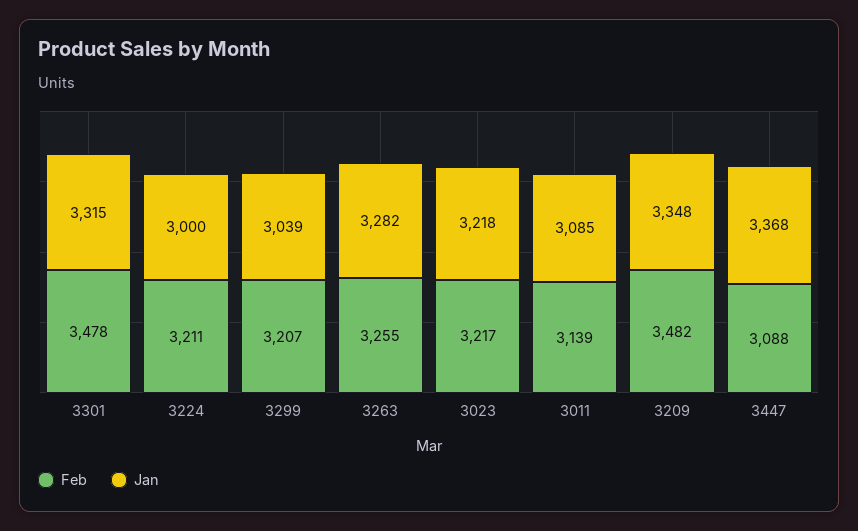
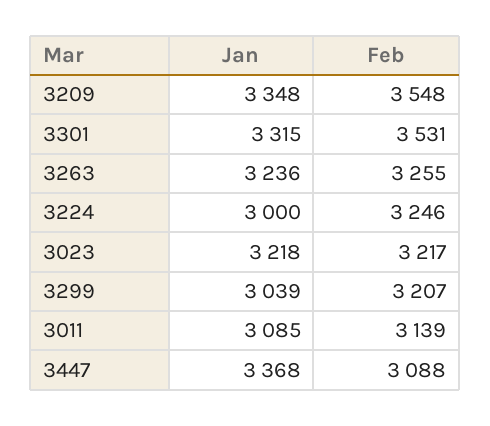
  {
    "Feb": {
-     "3301": 3478,
+     "3301": 3531,
-     "3224": 3211,
+     "3224": 3246,
      "3299": 3207,
      "3263": 3255,
      "3023": 3217,
      "3011": 3139,
-     "3209": 3482,
+     "3209": 3548,
      "3447": 3088
    },
    "Jan": {
      "3301": 3315,
      "3224": 3000,
      "3299": 3039,
-     "3263": 3282,
+     "3263": 3236,
      "3023": 3218,
      "3011": 3085,
      "3209": 3348,
      "3447": 3368
    }
  }

